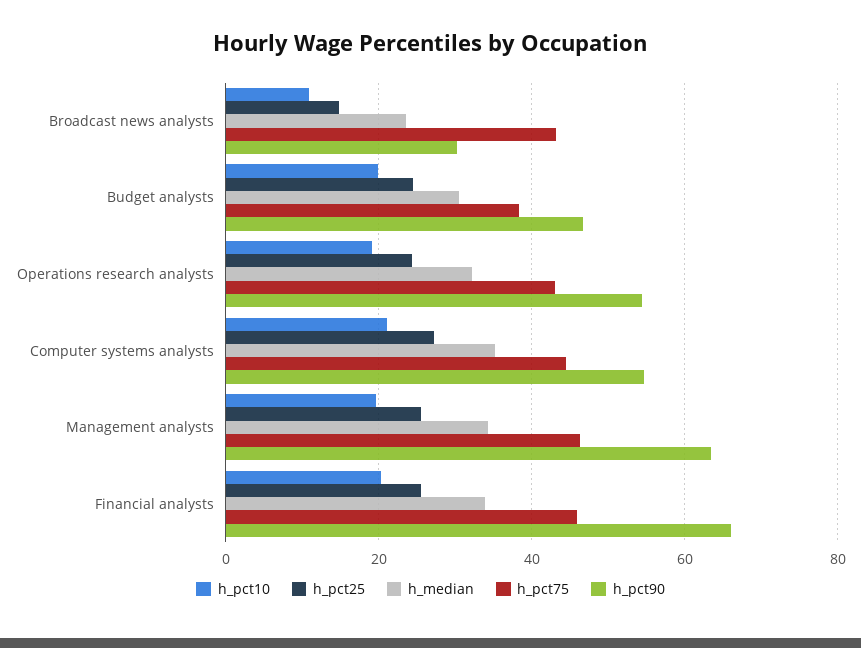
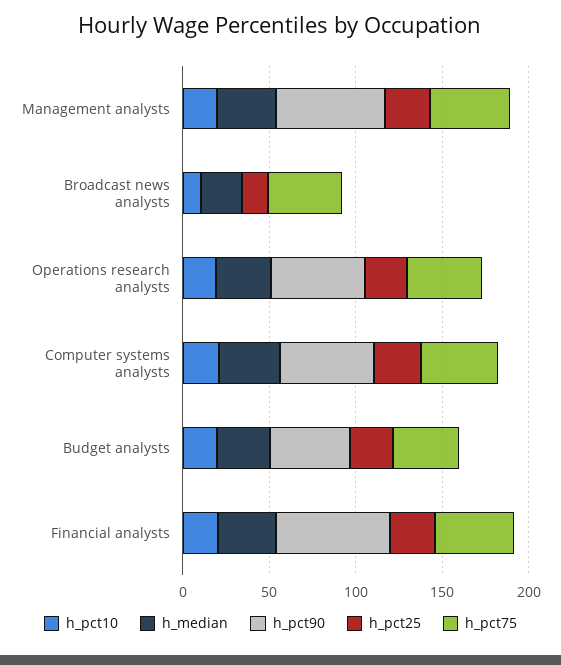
  {
    "h_pct10": {
      "Broadcast news analysts": 10,
      "Budget analysts": 20,
      "Operations research analysts": 20,
      "Computer systems analysts": 22,
      "Management analysts": 20,
      "Financial analysts": 20
    },
    "h_pct25": {
      "Broadcast news analysts": 14,
      "Budget analysts": 24,
      "Operations research analysts": 24,
      "Computer systems analysts": 28,
      "Management analysts": 26,
      "Financial analysts": 26
    },
    "h_median": {
      "Broadcast news analysts": 24,
      "Budget analysts": 30,
      "Operations research analysts": 32,
      "Computer systems analysts": 36,
      "Management analysts": 34,
      "Financial analysts": 34
    },
    "h_pct75": {
      "Broadcast news analysts": 44,
      "Budget analysts": 38,
      "Operations research analysts": 44,
      "Computer systems analysts": 44,
      "Management analysts": 46,
      "Financial analysts": 46
    },
    "h_pct90": {
-     "Broadcast news analysts": 30,
+     "Broadcast news analysts": 0,
      "Budget analysts": 46,
      "Operations research analysts": 54,
      "Computer systems analysts": 54,
      "Management analysts": 64,
      "Financial analysts": 66
    }
  }

